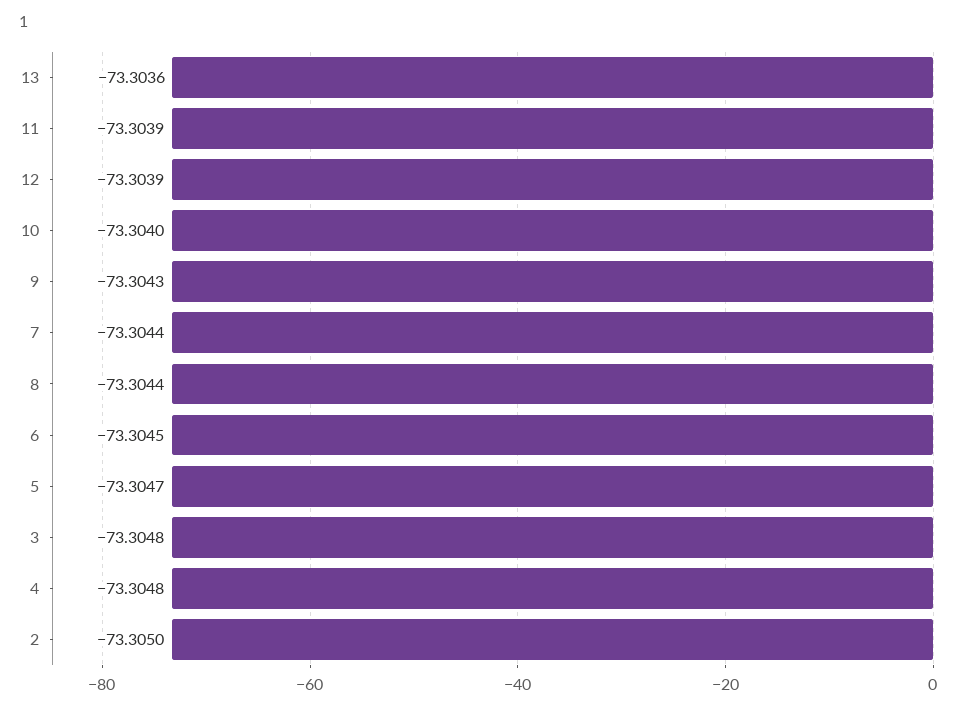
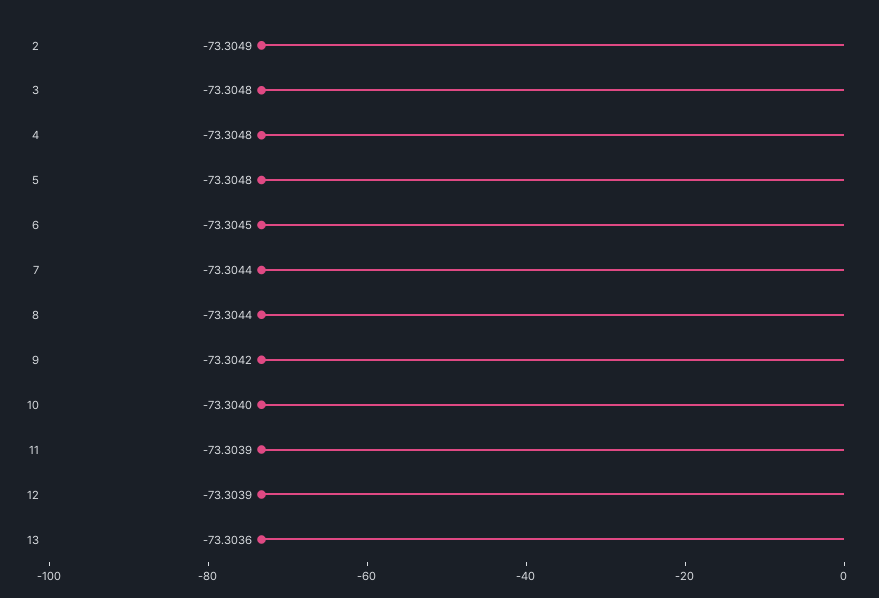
  {
    "13": -73.3036,
    "11": -73.3039,
    "12": -73.3039,
    "10": -73.304,
-   "9": -73.3043,
+   "9": -73.3042,
    "7": -73.3044,
    "8": -73.3044,
    "6": -73.3045,
-   "5": -73.3047,
+   "5": -73.3048,
    "3": -73.3048,
    "4": -73.3048,
-   "2": -73.305
+   "2": -73.3049
  }

